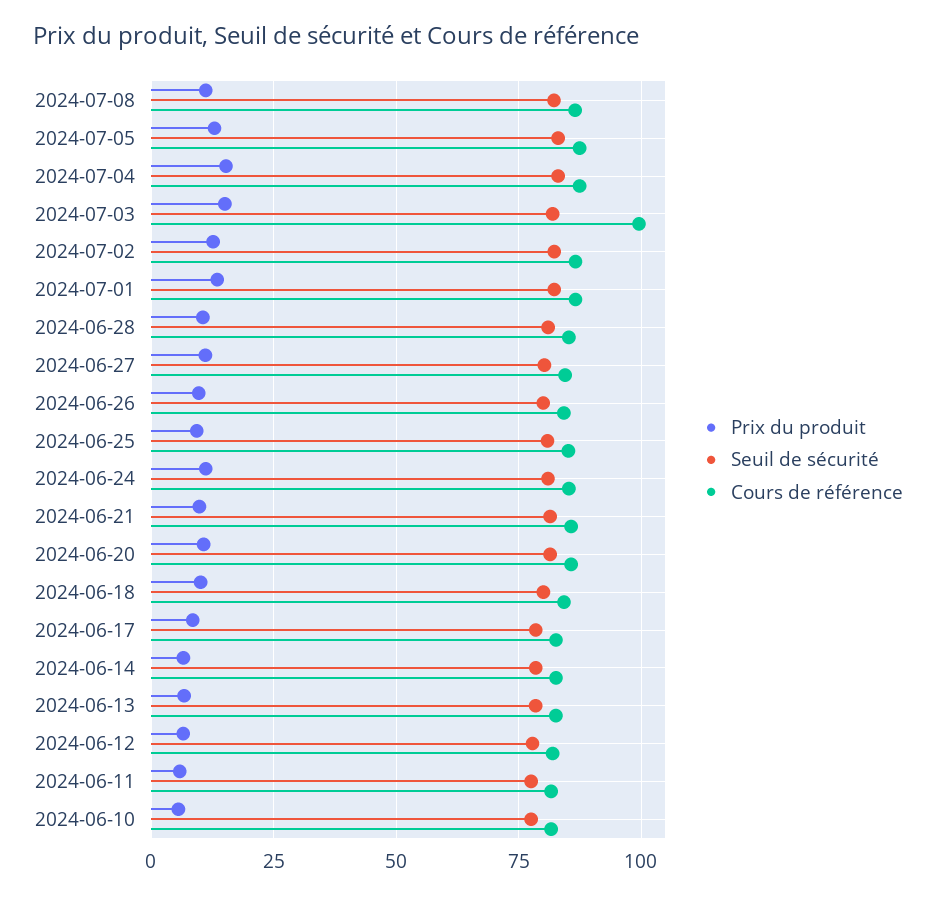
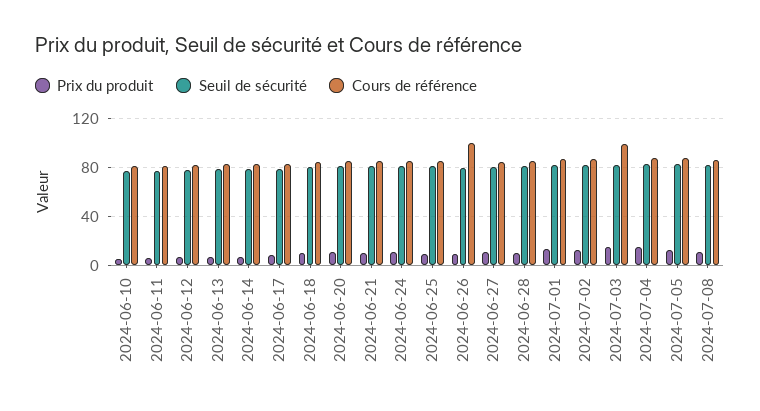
  {
    "Prix du produit": {
      "2024-07-08": 10,
      "2024-07-05": 12.5,
      "2024-07-04": 15,
      "2024-07-03": 15,
      "2024-07-02": 12.5,
      "2024-07-01": 12.5,
      "2024-06-28": 10,
      "2024-06-27": 10,
      "2024-06-26": 10,
      "2024-06-25": 10,
      "2024-06-24": 10,
      "2024-06-21": 10,
      "2024-06-20": 10,
      "2024-06-18": 10,
      "2024-06-17": 7.5,
      "2024-06-14": 7.5,
      "2024-06-13": 7.5,
      "2024-06-12": 7.5,
      "2024-06-11": 5,
      "2024-06-10": 5
    },
    "Seuil de sécurité": {
      "2024-07-08": 82.5,
      "2024-07-05": 82.5,
      "2024-07-04": 82.5,
      "2024-07-03": 82.5,
      "2024-07-02": 82.5,
      "2024-07-01": 82.5,
      "2024-06-28": 80,
      "2024-06-27": 80,
      "2024-06-26": 80,
      "2024-06-25": 80,
      "2024-06-24": 80,
      "2024-06-21": 82.5,
      "2024-06-20": 82.5,
      "2024-06-18": 80,
      "2024-06-17": 77.5,
      "2024-06-14": 77.5,
      "2024-06-13": 77.5,
      "2024-06-12": 77.5,
      "2024-06-11": 77.5,
      "2024-06-10": 77.5
    },
    "Cours de référence": {
      "2024-07-08": 87.5,
      "2024-07-05": 87.5,
      "2024-07-04": 87.5,
      "2024-07-03": 100,
      "2024-07-02": 87.5,
      "2024-07-01": 87.5,
      "2024-06-28": 85,
      "2024-06-27": 85,
-     "2024-06-26": 85,
+     "2024-06-26": 100,
      "2024-06-25": 85,
      "2024-06-24": 85,
      "2024-06-21": 85,
      "2024-06-20": 85,
      "2024-06-18": 85,
      "2024-06-17": 82.5,
      "2024-06-14": 82.5,
      "2024-06-13": 82.5,
      "2024-06-12": 82.5,
      "2024-06-11": 82.5,
      "2024-06-10": 82.5
    }
  }

